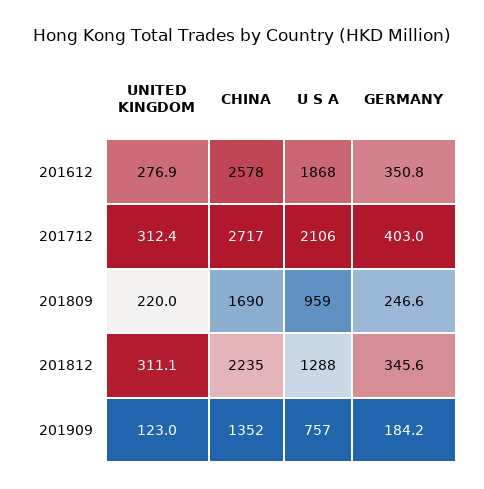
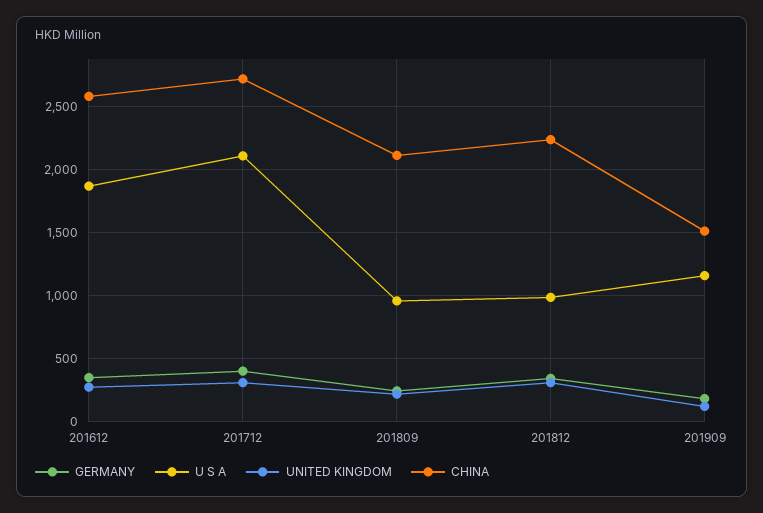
  {
    "UNITED KINGDOM": {
      "201612": 276.9,
      "201712": 312.4,
      "201809": 220,
      "201812": 311.1,
      "201909": 123
    },
    "CHINA": {
      "201612": 2578,
      "201712": 2717,
-     "201809": 1690,
+     "201809": 2100,
      "201812": 2235,
-     "201909": 1352
+     "201909": 1500
    },
    "U S A": {
      "201612": 1868,
      "201712": 2106,
      "201809": 959,
-     "201812": 1288,
+     "201812": 1000,
-     "201909": 757
+     "201909": 1150
    },
    "GERMANY": {
      "201612": 350.8,
      "201712": 403,
      "201809": 246.6,
      "201812": 345.6,
      "201909": 184.2
    }
  }

